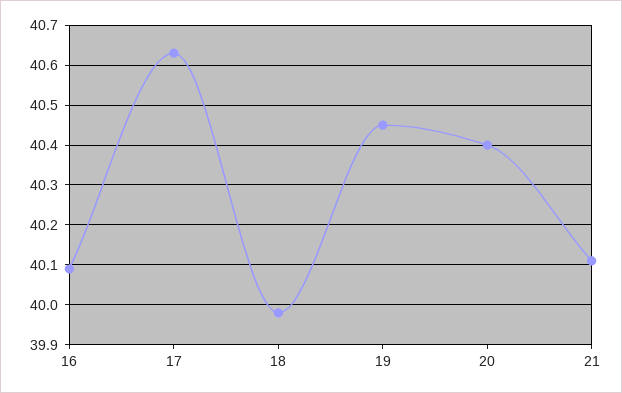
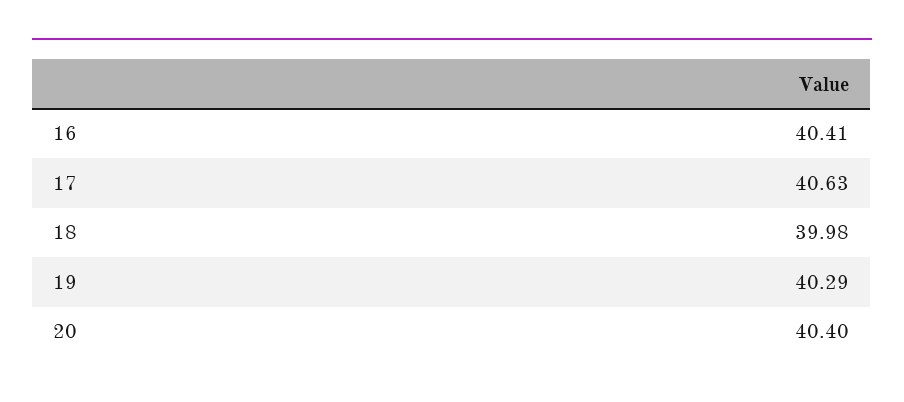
  {
-   "16": 40.1,
+   "16": 40.41,
    "17": 40.63,
    "18": 39.98,
-   "19": 40.45,
+   "19": 40.29,
-   "20": 40.4,
+   "20": 40.4
-   "21": 40.1
  }

